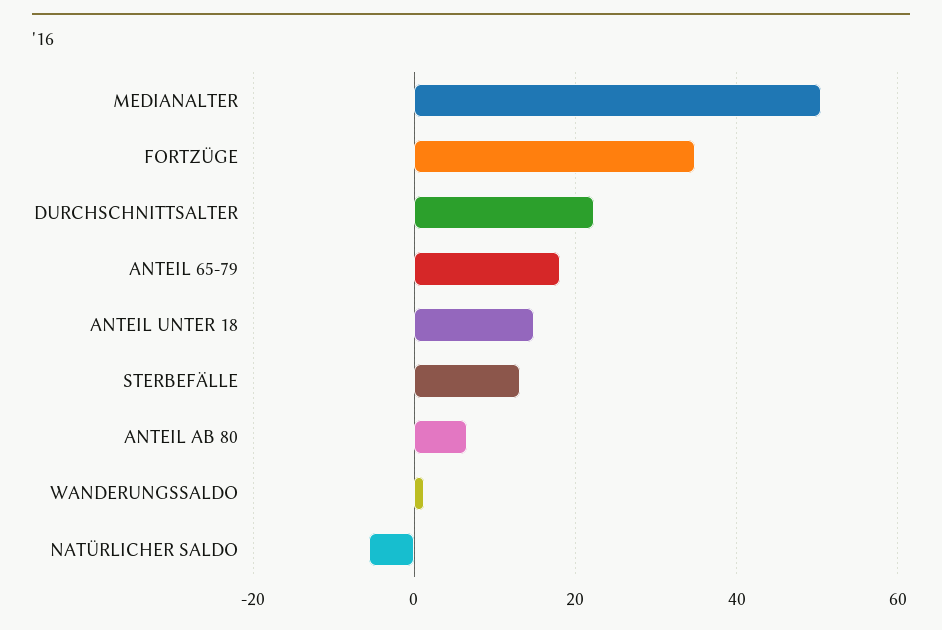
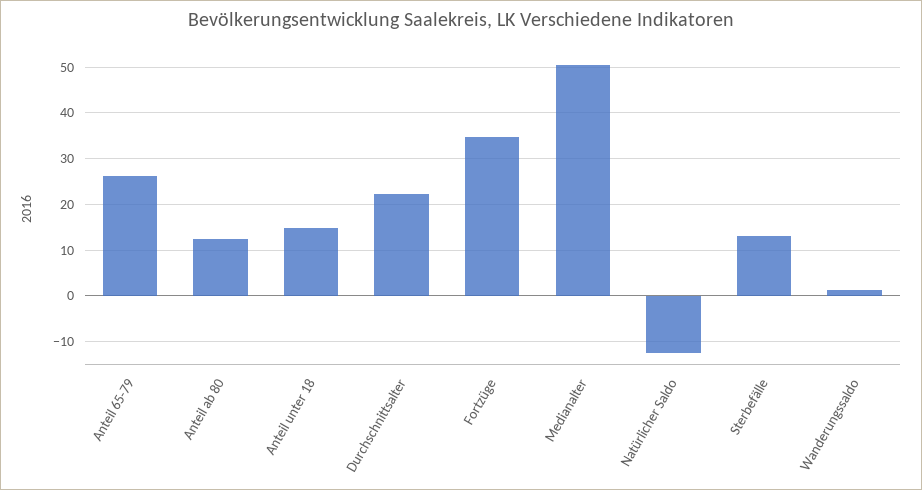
  {
    "MEDIANALTER": 50,
    "FORTZÜGE": 34,
    "DURCHSCHNITTSALTER": 22,
-   "ANTEIL 65-79": 18,
+   "ANTEIL 65-79": 26,
    "ANTEIL UNTER 18": 14,
    "STERBEFÄLLE": 14,
-   "ANTEIL AB 80": 6,
+   "ANTEIL AB 80": 12,
    "WANDERUNGSSALDO": 2,
-   "NATÜRLICHER SALDO": -6
+   "NATÜRLICHER SALDO": -12
  }

